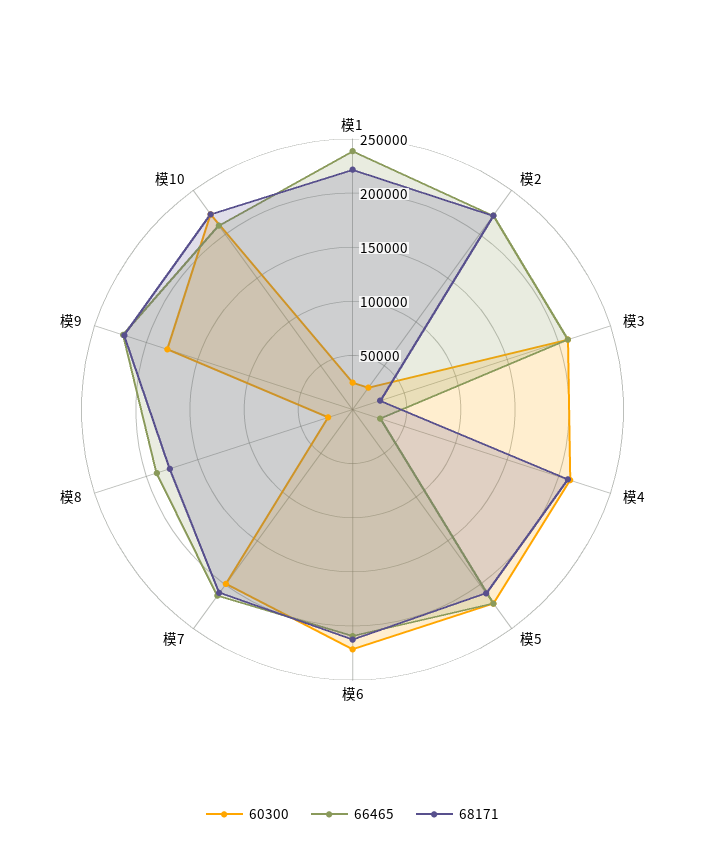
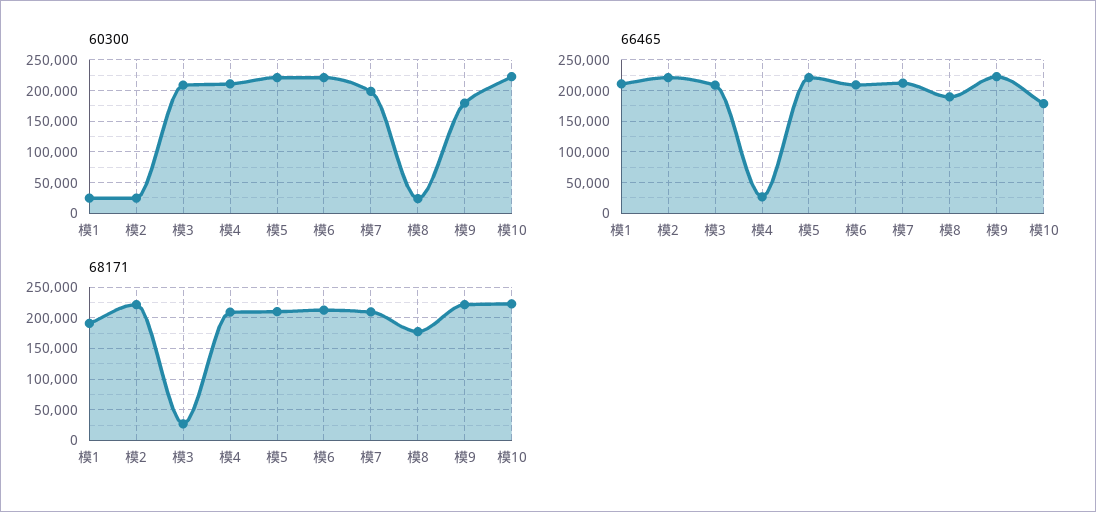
  {
    "60300": {
      "模1": 20000,
      "模2": 20000,
      "模3": 210000,
      "模4": 210000,
      "模5": 220000,
      "模6": 220000,
      "模7": 200000,
      "模8": 20000,
      "模9": 180000,
      "模10": 220000
    },
    "66465": {
-     "模1": 240000,
+     "模1": 210000,
      "模2": 220000,
      "模3": 210000,
      "模4": 30000,
      "模5": 220000,
      "模6": 210000,
      "模7": 210000,
      "模8": 190000,
      "模9": 220000,
-     "模10": 210000
+     "模10": 180000
    },
    "68171": {
-     "模1": 220000,
+     "模1": 190000,
      "模2": 220000,
      "模3": 30000,
      "模4": 210000,
      "模5": 210000,
      "模6": 210000,
      "模7": 210000,
      "模8": 180000,
      "模9": 220000,
      "模10": 220000
    }
  }

